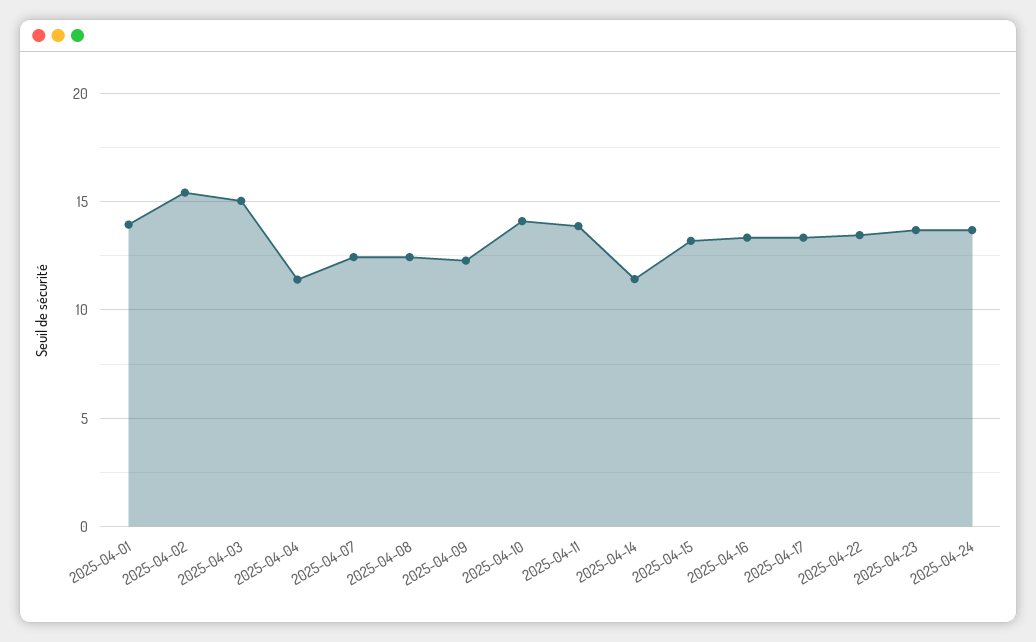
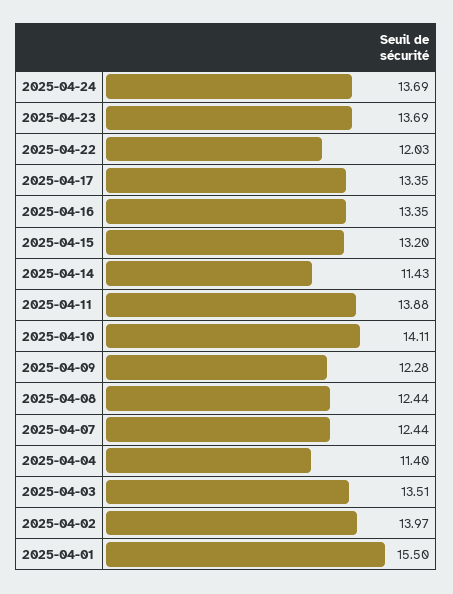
  {
-   "2025-04-01": 14,
+   "2025-04-01": 15.5,
-   "2025-04-02": 15.5,
+   "2025-04-02": 13.97,
-   "2025-04-03": 15,
+   "2025-04-03": 13.51,
    "2025-04-04": 11.4,
    "2025-04-07": 12.44,
    "2025-04-08": 12.44,
    "2025-04-09": 12.28,
    "2025-04-10": 14.11,
    "2025-04-11": 13.88,
    "2025-04-14": 11.43,
    "2025-04-15": 13.2,
    "2025-04-16": 13.35,
    "2025-04-17": 13.35,
-   "2025-04-22": 13.5,
+   "2025-04-22": 12.03,
    "2025-04-23": 13.69,
    "2025-04-24": 13.69
  }

